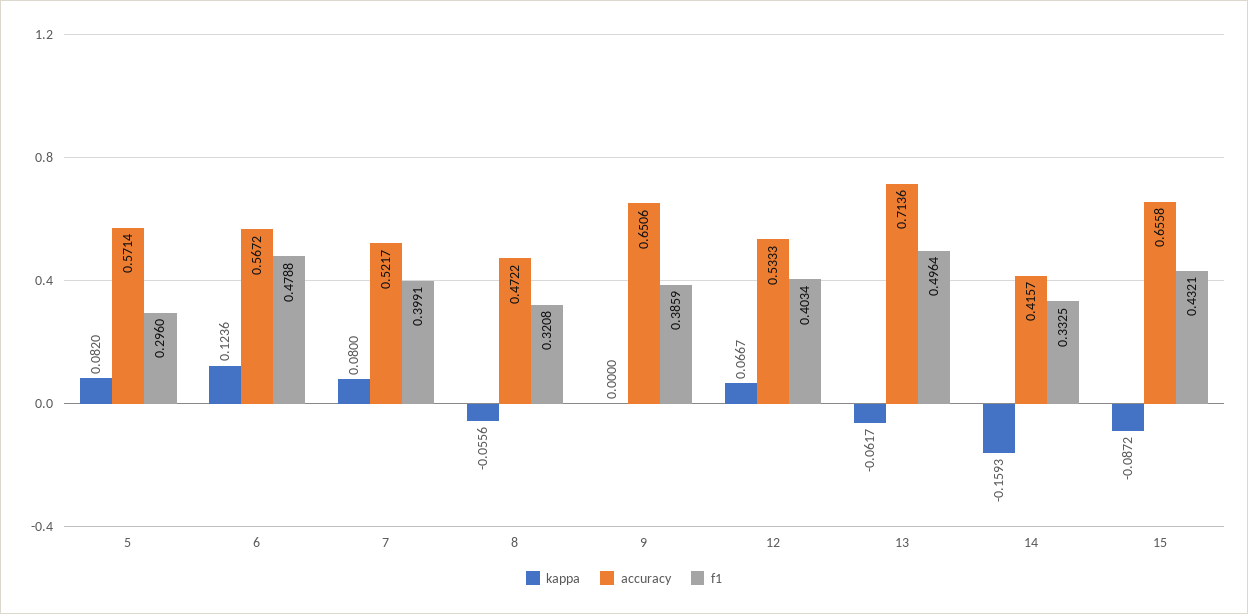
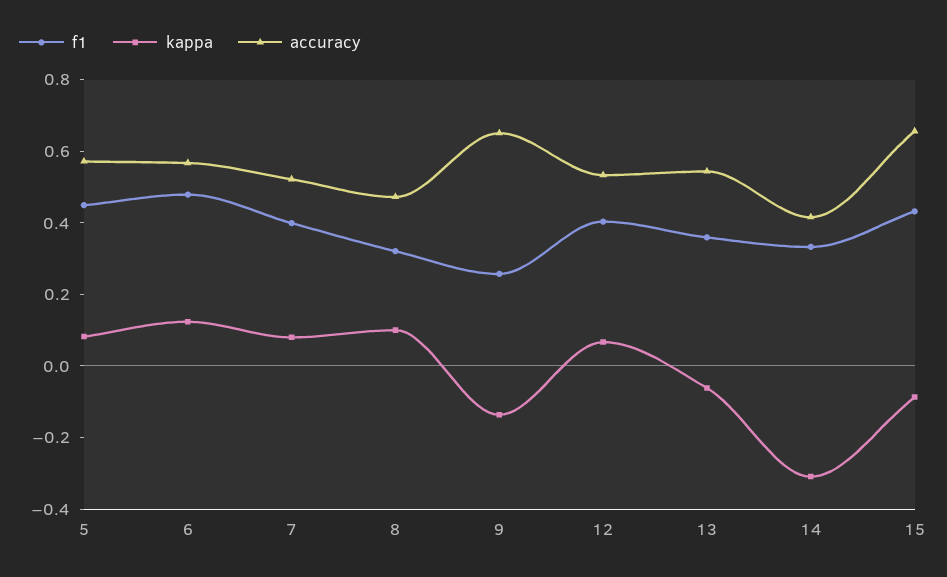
  {
    "kappa": {
      "5": 0.082,
      "6": 0.1236,
      "7": 0.08,
-     "8": -0.0556,
+     "8": 0.1,
-     "9": 0,
+     "9": -0.15,
      "12": 0.0667,
      "13": -0.0617,
-     "14": -0.1593,
+     "14": -0.3,
      "15": -0.0872
    },
    "accuracy": {
      "5": 0.5714,
      "6": 0.5672,
      "7": 0.5217,
      "8": 0.4722,
      "9": 0.6506,
      "12": 0.5333,
-     "13": 0.7136,
+     "13": 0.55,
      "14": 0.4157,
      "15": 0.6558
    },
    "f1": {
-     "5": 0.296,
+     "5": 0.45,
      "6": 0.4788,
      "7": 0.3991,
      "8": 0.3208,
-     "9": 0.3859,
+     "9": 0.25,
      "12": 0.4034,
-     "13": 0.4964,
+     "13": 0.35,
      "14": 0.3325,
      "15": 0.4321
    }
  }

